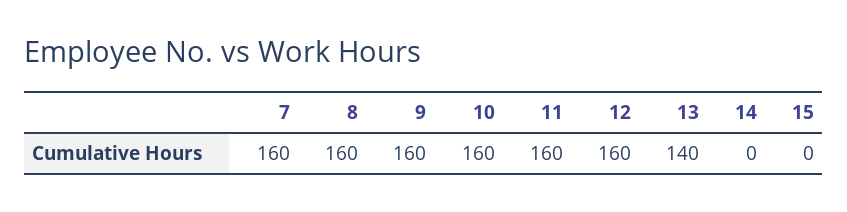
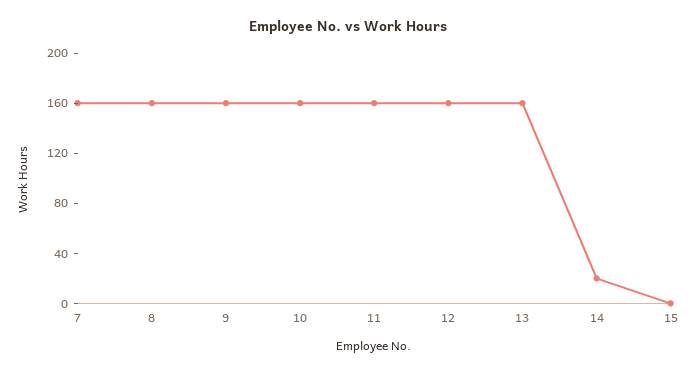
  {
    "7": 160,
    "8": 160,
    "9": 160,
    "10": 160,
    "11": 160,
    "12": 160,
-   "13": 140,
+   "13": 160,
-   "14": 0,
+   "14": 20,
    "15": 0
  }

